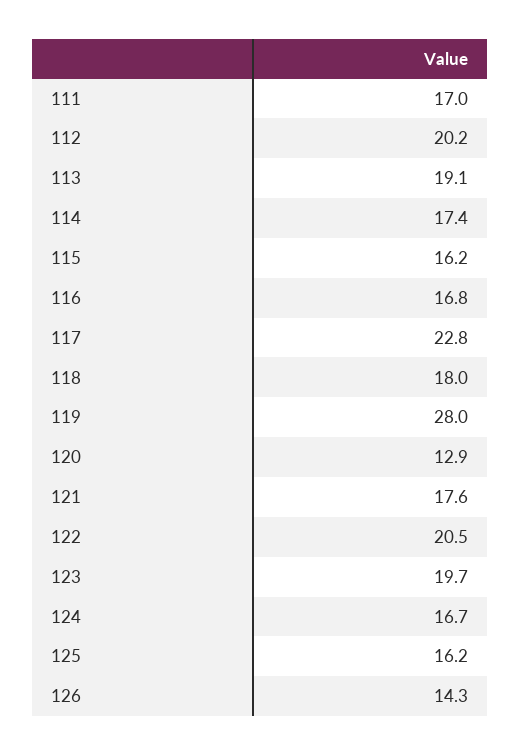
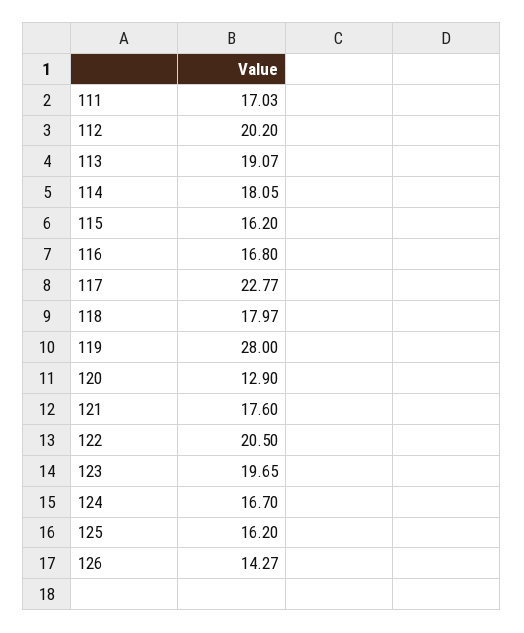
  {
    "111": 17.03,
    "112": 20.2,
    "113": 19.07,
-   "114": 17.4,
+   "114": 18.05,
    "115": 16.2,
    "116": 16.8,
    "117": 22.77,
    "118": 17.97,
    "119": 28,
    "120": 12.9,
    "121": 17.6,
    "122": 20.5,
    "123": 19.65,
    "124": 16.7,
    "125": 16.2,
    "126": 14.27
  }

